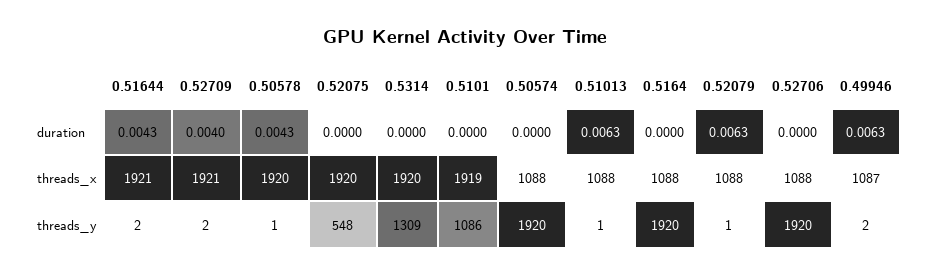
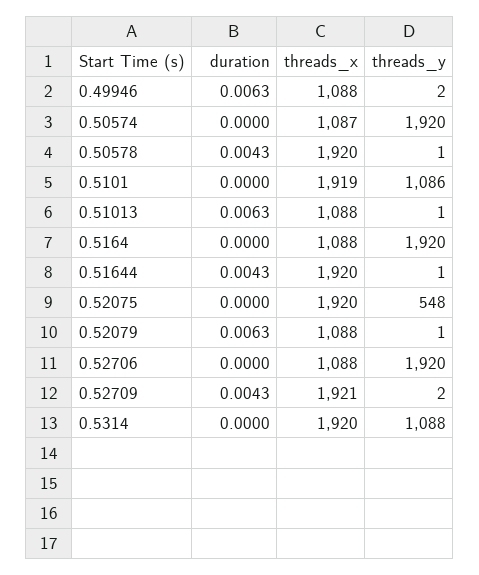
  {
    "0.51644": {
      "duration": 0.0043,
-     "threads_x": 1921,
+     "threads_x": 1920,
-     "threads_y": 2
+     "threads_y": 1
    },
    "0.52709": {
-     "duration": 0.004,
+     "duration": 0.0043,
      "threads_x": 1921,
      "threads_y": 2
    },
    "0.50578": {
      "duration": 0.0043,
      "threads_x": 1920,
      "threads_y": 1
    },
    "0.52075": {
      "duration": 0,
      "threads_x": 1920,
      "threads_y": 548
    },
    "0.5314": {
      "duration": 0,
      "threads_x": 1920,
-     "threads_y": 1309
+     "threads_y": 1088
    },
    "0.5101": {
      "duration": 0,
      "threads_x": 1919,
      "threads_y": 1086
    },
    "0.50574": {
      "duration": 0,
-     "threads_x": 1088,
+     "threads_x": 1087,
      "threads_y": 1920
    },
    "0.51013": {
      "duration": 0.0063,
      "threads_x": 1088,
      "threads_y": 1
    },
    "0.5164": {
      "duration": 0,
      "threads_x": 1088,
      "threads_y": 1920
    },
    "0.52079": {
      "duration": 0.0063,
      "threads_x": 1088,
      "threads_y": 1
    },
    "0.52706": {
      "duration": 0,
      "threads_x": 1088,
      "threads_y": 1920
    },
    "0.49946": {
      "duration": 0.0063,
-     "threads_x": 1087,
+     "threads_x": 1088,
      "threads_y": 2
    }
  }

